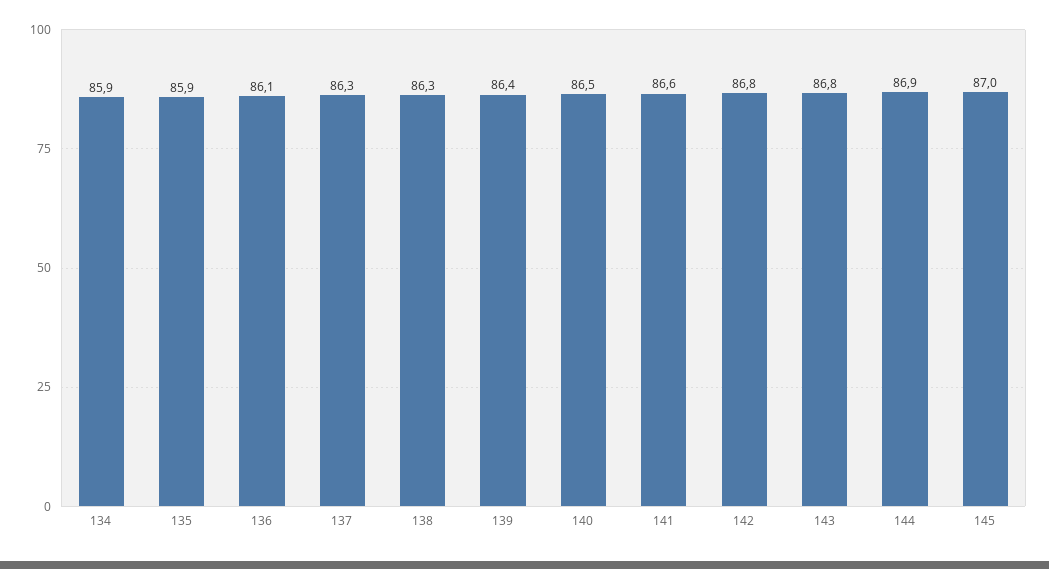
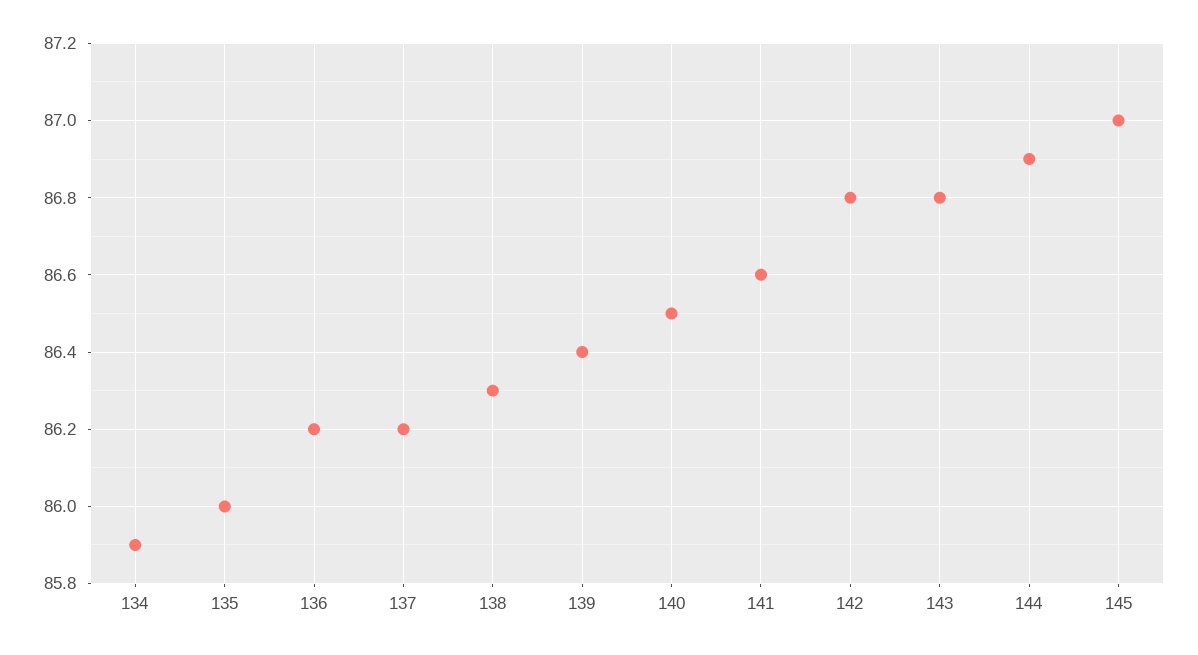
  {
    "134": 85.9,
-   "135": 85.9,
+   "135": 86,
-   "136": 86.1,
+   "136": 86.2,
-   "137": 86.3,
+   "137": 86.2,
    "138": 86.3,
    "139": 86.4,
    "140": 86.5,
    "141": 86.6,
    "142": 86.8,
    "143": 86.8,
    "144": 86.9,
    "145": 87
  }

